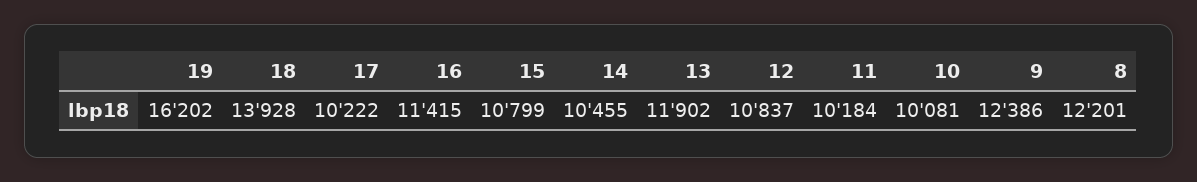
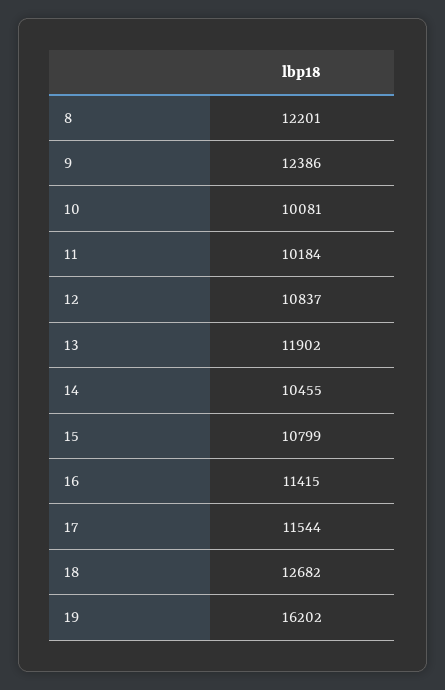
  {
    "19": 16202,
-   "18": 13928,
+   "18": 12682,
-   "17": 10222,
+   "17": 11544,
    "16": 11415,
    "15": 10799,
    "14": 10455,
    "13": 11902,
    "12": 10837,
    "11": 10184,
    "10": 10081,
    "9": 12386,
    "8": 12201
  }

